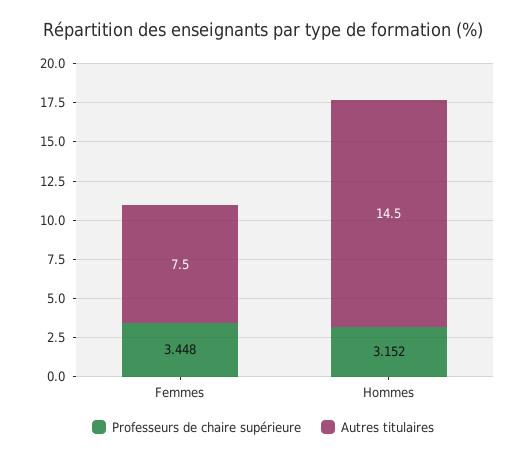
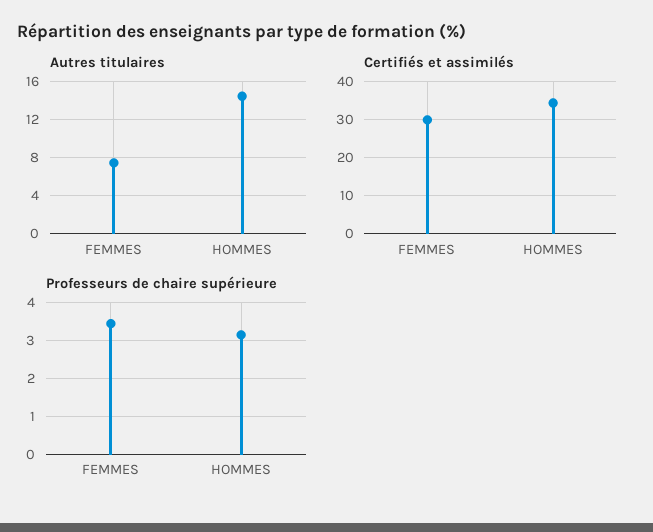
  {
    "Professeurs de chaire supérieure": {
      "Femmes": 3.448,
      "Hommes": 3.152
    },
    "Autres titulaires": {
      "Femmes": 7.5,
      "Hommes": 14.5
-   }
+   },
+   "Certifiés et assimilés": {
+     "Femmes": 30,
+     "Hommes": 34
+   }
  }

